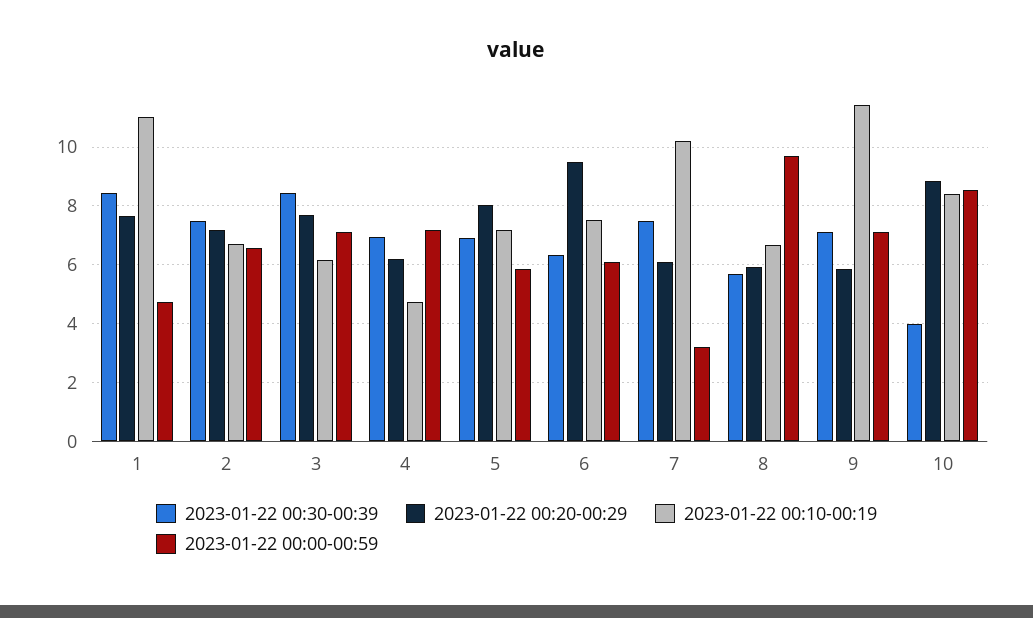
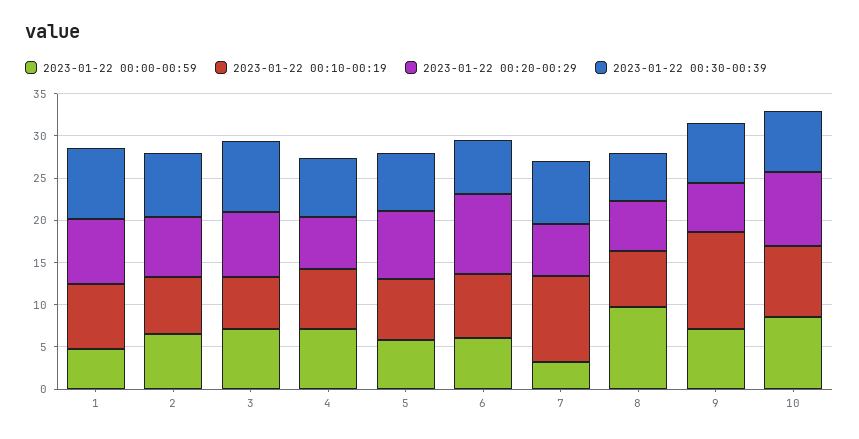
  {
    "2023-01-22 00:30-00:39": {
      "1": 8.5,
      "2": 7.5,
      "3": 8.5,
      "4": 7,
      "5": 7,
      "6": 6.25,
      "7": 7.5,
      "8": 5.75,
      "9": 7.25,
-     "10": 4
+     "10": 7
    },
    "2023-01-22 00:20-00:29": {
      "1": 7.75,
      "2": 7.25,
      "3": 7.75,
      "4": 6.25,
      "5": 8,
      "6": 9.5,
      "7": 6,
      "8": 6,
      "9": 5.75,
      "10": 8.75
    },
    "2023-01-22 00:10-00:19": {
-     "1": 11,
+     "1": 8,
      "2": 6.75,
      "3": 6.25,
-     "4": 4.75,
+     "4": 7,
      "5": 7.25,
      "6": 7.5,
      "7": 10.25,
      "8": 6.75,
      "9": 11.5,
      "10": 8.5
    },
    "2023-01-22 00:00-00:59": {
      "1": 4.75,
      "2": 6.5,
      "3": 7.25,
      "4": 7.25,
      "5": 5.75,
      "6": 6,
      "7": 3.25,
      "8": 9.75,
      "9": 7.25,
      "10": 8.5
    }
  }

